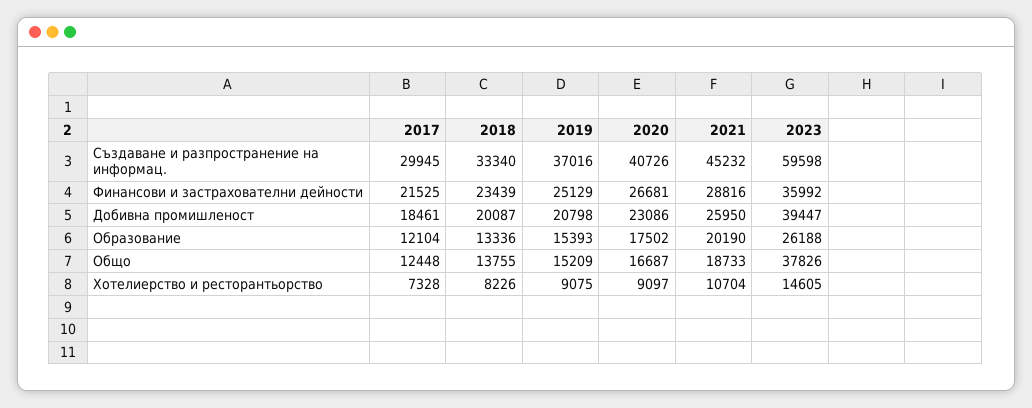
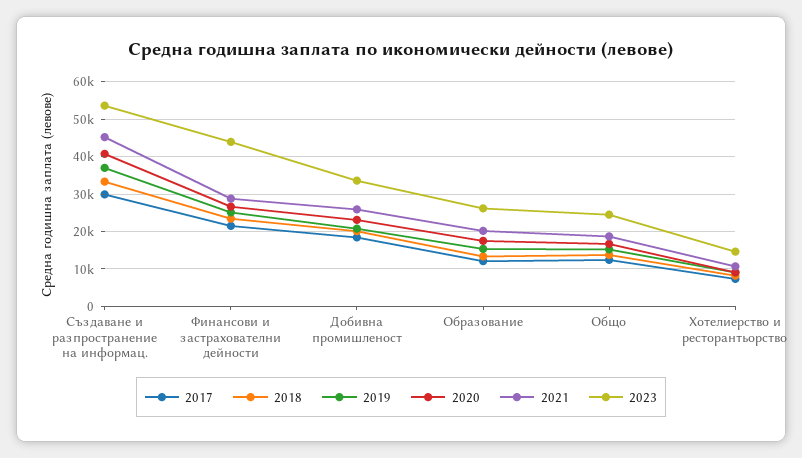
  {
    "2017": {
      "Създаване и разпространение на информац.": 29945,
      "Финансови и застрахователни дейности": 21525,
      "Добивна промишленост": 18461,
      "Образование": 12104,
      "Общо": 12448,
      "Хотелиерство и ресторантьорство": 7328
    },
    "2018": {
      "Създаване и разпространение на информац.": 33340,
      "Финансови и застрахователни дейности": 23439,
      "Добивна промишленост": 20087,
      "Образование": 13336,
      "Общо": 13755,
      "Хотелиерство и ресторантьорство": 8226
    },
    "2019": {
      "Създаване и разпространение на информац.": 37016,
      "Финансови и застрахователни дейности": 25129,
      "Добивна промишленост": 20798,
      "Образование": 15393,
      "Общо": 15209,
      "Хотелиерство и ресторантьорство": 9075
    },
    "2020": {
      "Създаване и разпространение на информац.": 40726,
      "Финансови и застрахователни дейности": 26681,
      "Добивна промишленост": 23086,
      "Образование": 17502,
      "Общо": 16687,
      "Хотелиерство и ресторантьорство": 9097
    },
    "2021": {
      "Създаване и разпространение на информац.": 45232,
      "Финансови и застрахователни дейности": 28816,
      "Добивна промишленост": 25950,
      "Образование": 20190,
      "Общо": 18733,
      "Хотелиерство и ресторантьорство": 10704
    },
    "2023": {
-     "Създаване и разпространение на информац.": 59598,
+     "Създаване и разпространение на информац.": 54000,
-     "Финансови и застрахователни дейности": 35992,
+     "Финансови и застрахователни дейности": 44000,
-     "Добивна промишленост": 39447,
+     "Добивна промишленост": 34000,
      "Образование": 26188,
-     "Общо": 37826,
+     "Общо": 24000,
      "Хотелиерство и ресторантьорство": 14605
    }
  }

